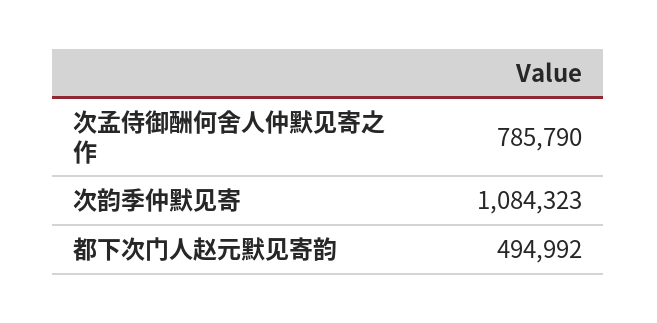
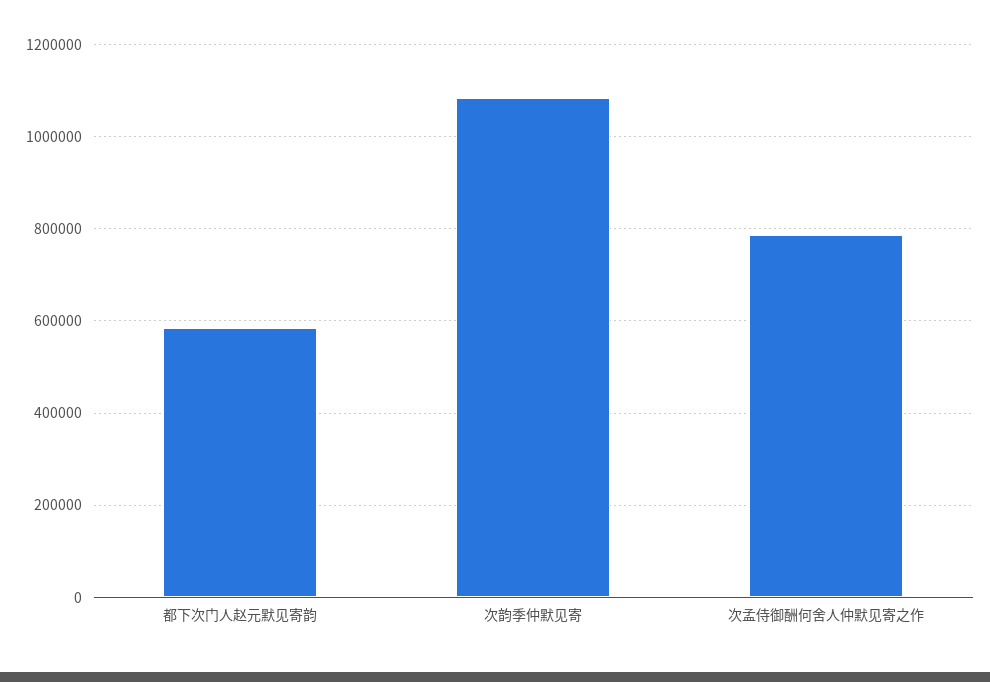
  {
    "次孟侍御酬何舍人仲默见寄之作": 785790,
    "次韵季仲默见寄": 1084323,
-   "都下次门人赵元默见寄韵": 494992
+   "都下次门人赵元默见寄韵": 580000
  }

